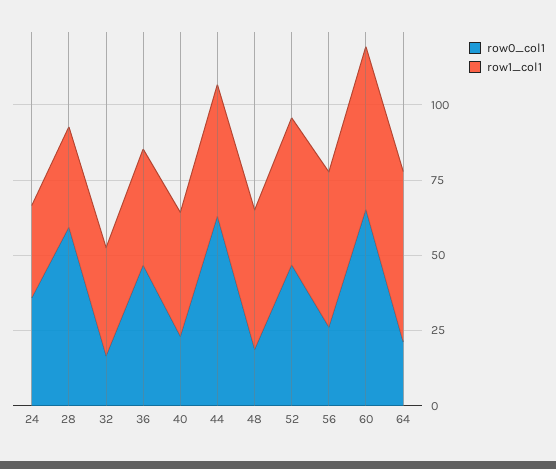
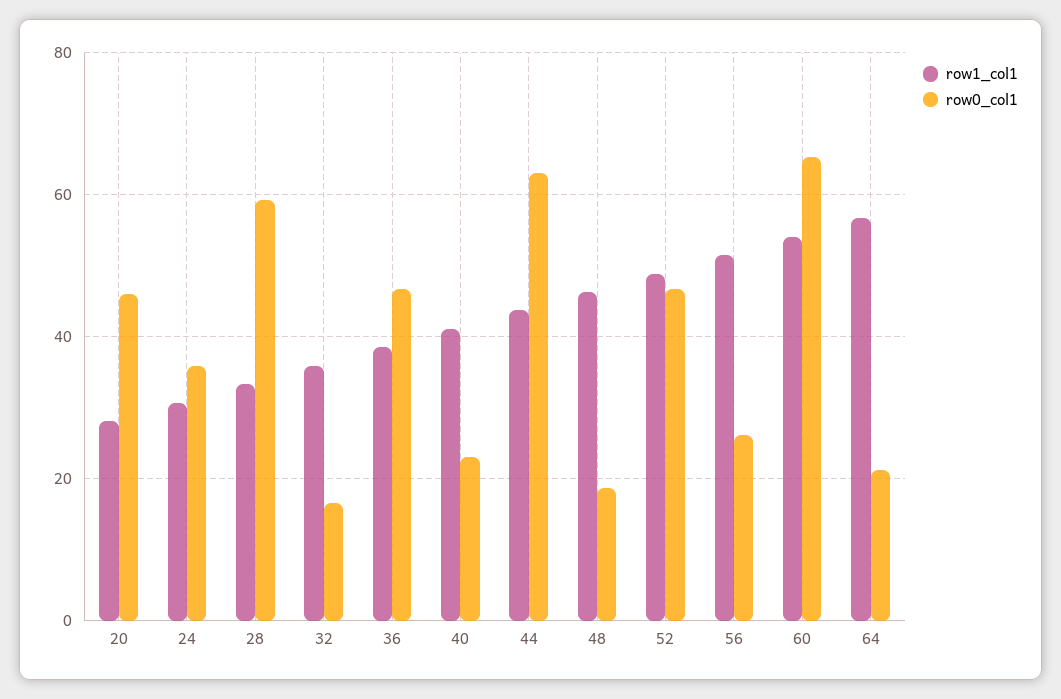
  {
    "row0_col1": {
      "24": 36,
      "28": 60,
      "32": 16,
      "36": 46,
      "40": 24,
      "44": 64,
      "48": 18,
      "52": 46,
      "56": 26,
      "60": 66,
-     "64": 22
+     "64": 22,
+     "20": 46
    },
    "row1_col1": {
      "24": 30,
      "28": 34,
      "32": 36,
      "36": 38,
      "40": 42,
      "44": 44,
      "48": 46,
      "52": 48,
      "56": 52,
      "60": 54,
-     "64": 56
+     "64": 56,
+     "20": 28
    }
  }

